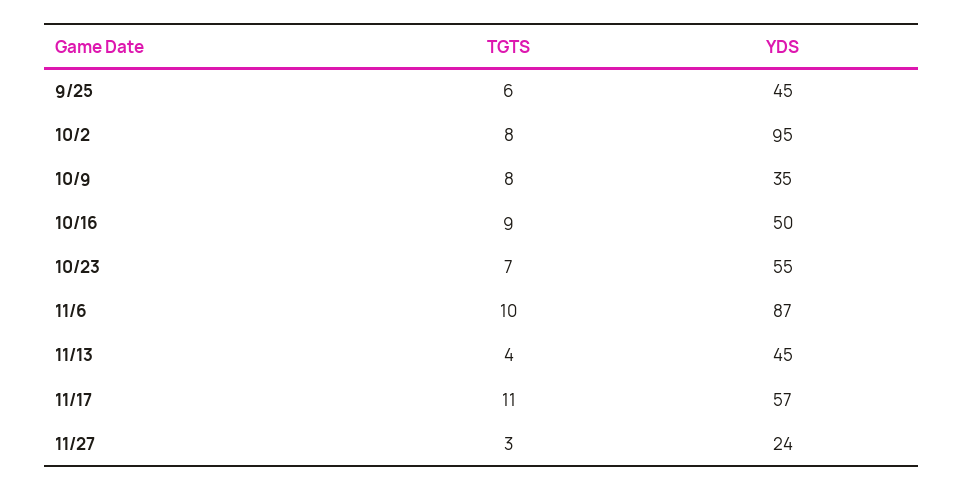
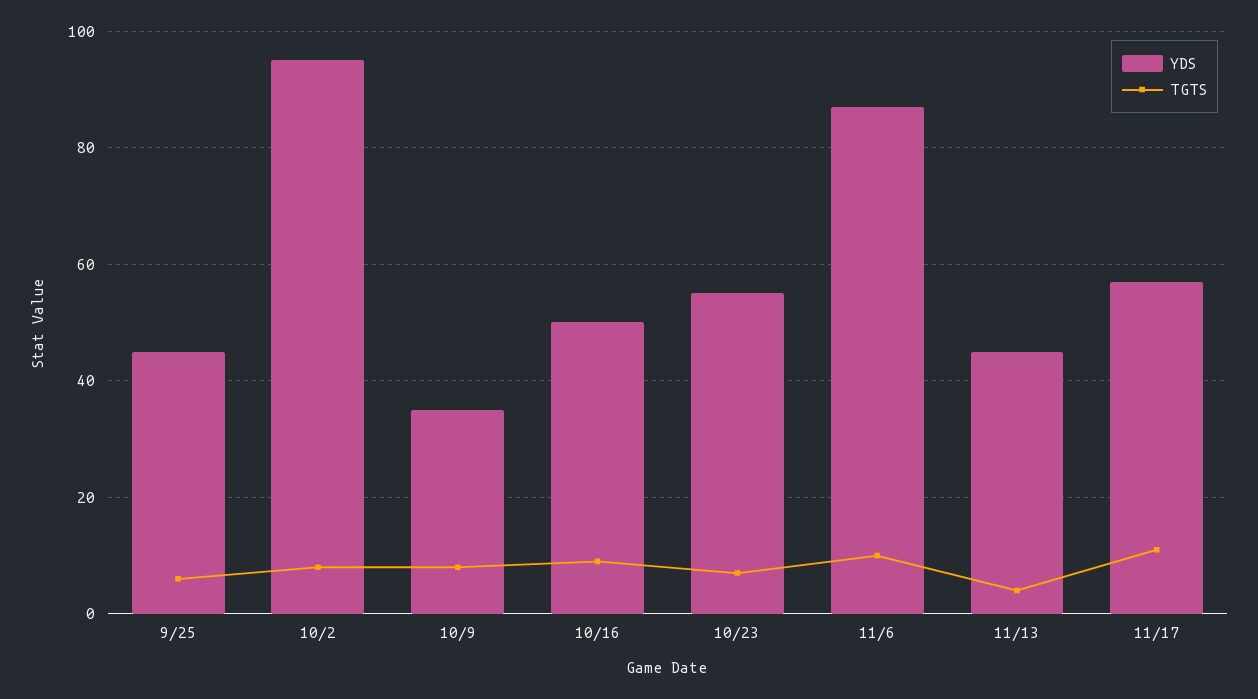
  {
    "TGTS": {
      "9/25": 6,
      "10/2": 8,
      "10/9": 8,
      "10/16": 9,
      "10/23": 7,
      "11/6": 10,
      "11/13": 4,
-     "11/17": 11,
+     "11/17": 11
-     "11/27": 3
    },
    "YDS": {
      "9/25": 45,
      "10/2": 95,
      "10/9": 35,
      "10/16": 50,
      "10/23": 55,
      "11/6": 87,
      "11/13": 45,
-     "11/17": 57,
+     "11/17": 57
-     "11/27": 24
    }
  }

